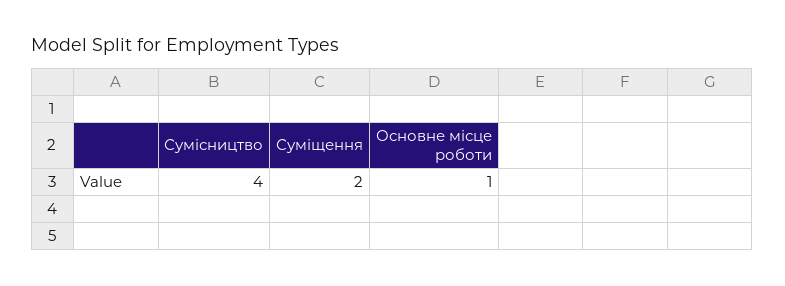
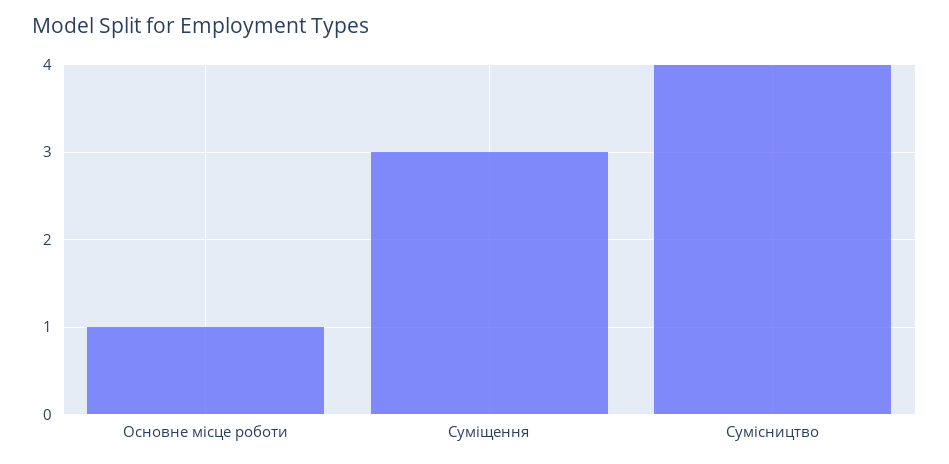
  {
    "Сумісництво": 4,
-   "Суміщення": 2,
+   "Суміщення": 3,
    "Основне місце роботи": 1
  }

